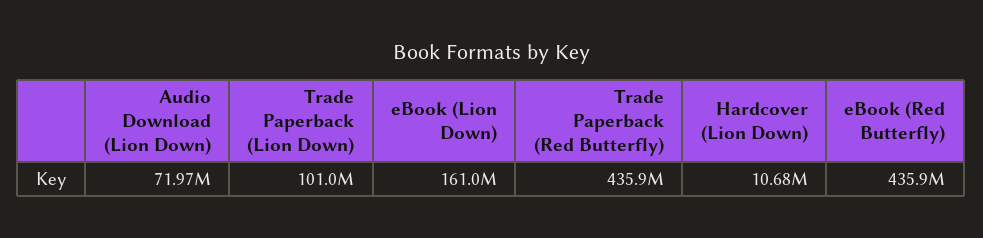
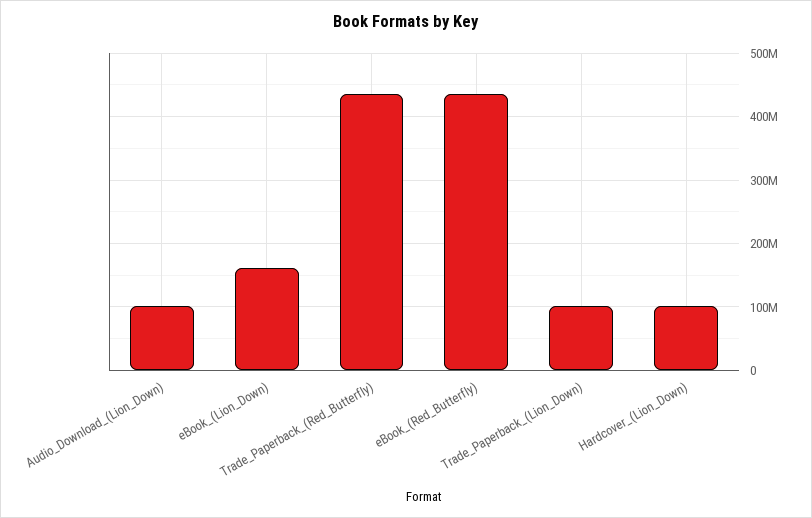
  {
-   "Audio Download (Lion Down)": 71970000,
+   "Audio Download (Lion Down)": 100000000,
    "Trade Paperback (Lion Down)": 101000000,
    "eBook (Lion Down)": 161000000,
    "Trade Paperback (Red Butterfly)": 435900000,
-   "Hardcover (Lion Down)": 10680000,
+   "Hardcover (Lion Down)": 100000000,
    "eBook (Red Butterfly)": 435900000
  }

